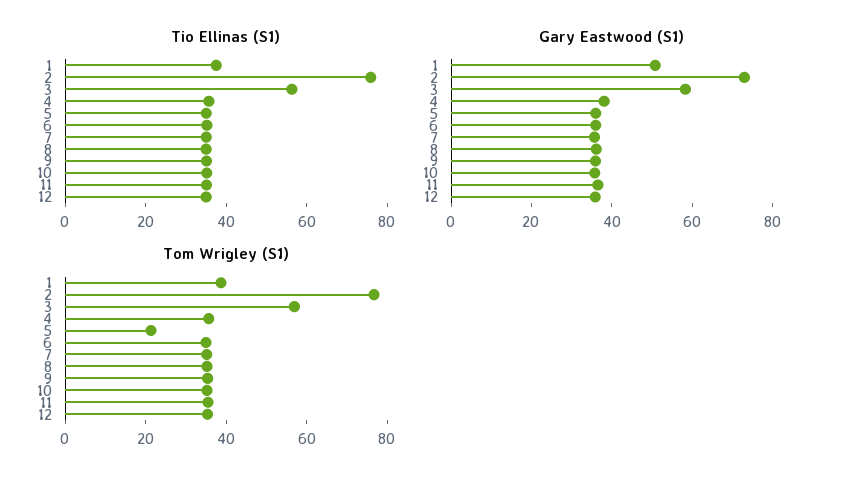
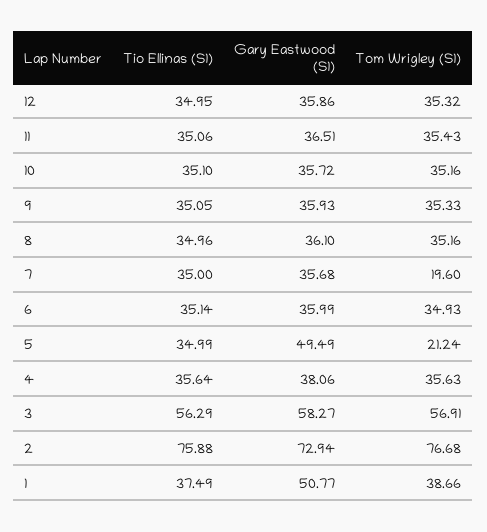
  {
    "Tio Ellinas (S1)": {
      "1": 37.49,
      "2": 75.88,
      "3": 56.29,
      "4": 35.64,
      "5": 34.99,
      "6": 35.14,
      "7": 35,
      "8": 34.96,
      "9": 35.05,
      "10": 35.1,
      "11": 35.06,
      "12": 34.95
    },
    "Gary Eastwood (S1)": {
      "1": 50.77,
      "2": 72.94,
      "3": 58.27,
      "4": 38.06,
-     "5": 35,
+     "5": 49.49,
      "6": 35.99,
      "7": 35.68,
      "8": 36.1,
      "9": 35.93,
      "10": 35.72,
      "11": 36.51,
      "12": 35.86
    },
    "Tom Wrigley (S1)": {
      "1": 38.66,
      "2": 76.68,
      "3": 56.91,
      "4": 35.63,
      "5": 21.24,
      "6": 34.93,
-     "7": 35,
+     "7": 19.6,
      "8": 35.16,
      "9": 35.33,
      "10": 35.16,
      "11": 35.43,
      "12": 35.32
    }
  }

